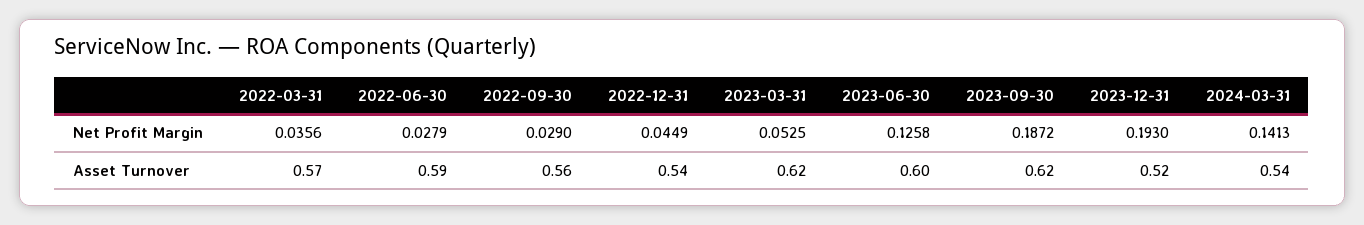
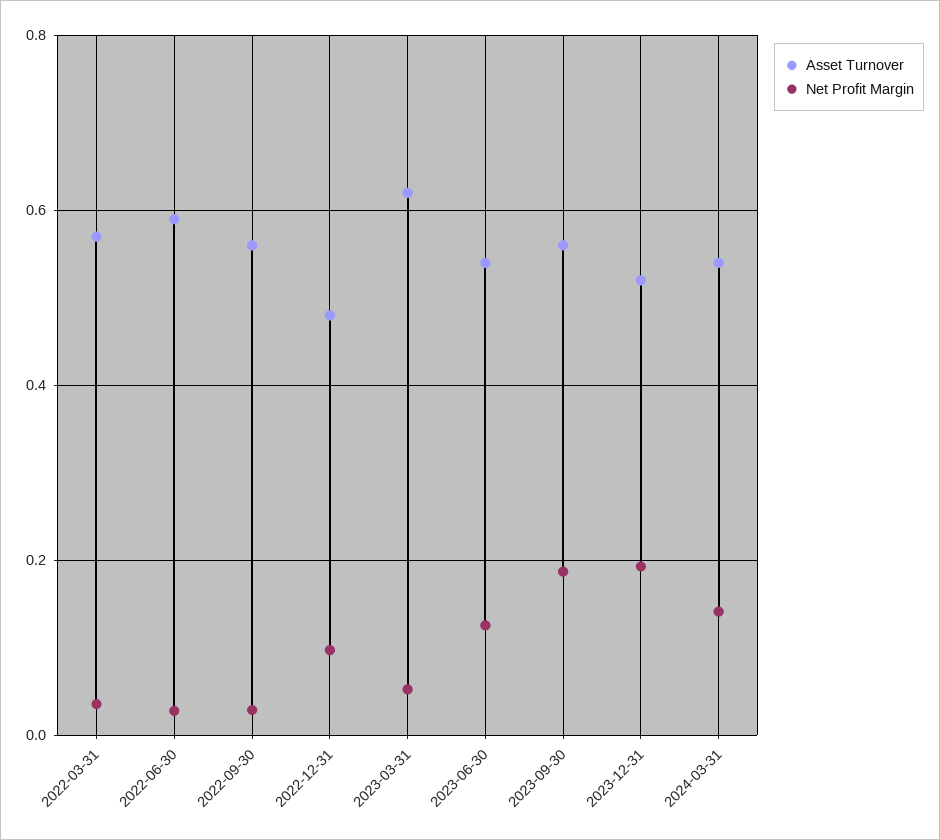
  {
    "Net Profit Margin": {
      "2022-03-31": 0.0356,
      "2022-06-30": 0.0279,
      "2022-09-30": 0.029,
-     "2022-12-31": 0.0449,
+     "2022-12-31": 0.1,
      "2023-03-31": 0.0525,
      "2023-06-30": 0.1258,
      "2023-09-30": 0.1872,
      "2023-12-31": 0.193,
      "2024-03-31": 0.1413
    },
    "Asset Turnover": {
      "2022-03-31": 0.57,
      "2022-06-30": 0.59,
      "2022-09-30": 0.56,
-     "2022-12-31": 0.54,
+     "2022-12-31": 0.48,
      "2023-03-31": 0.62,
-     "2023-06-30": 0.6,
+     "2023-06-30": 0.54,
-     "2023-09-30": 0.62,
+     "2023-09-30": 0.56,
      "2023-12-31": 0.52,
      "2024-03-31": 0.54
    }
  }

